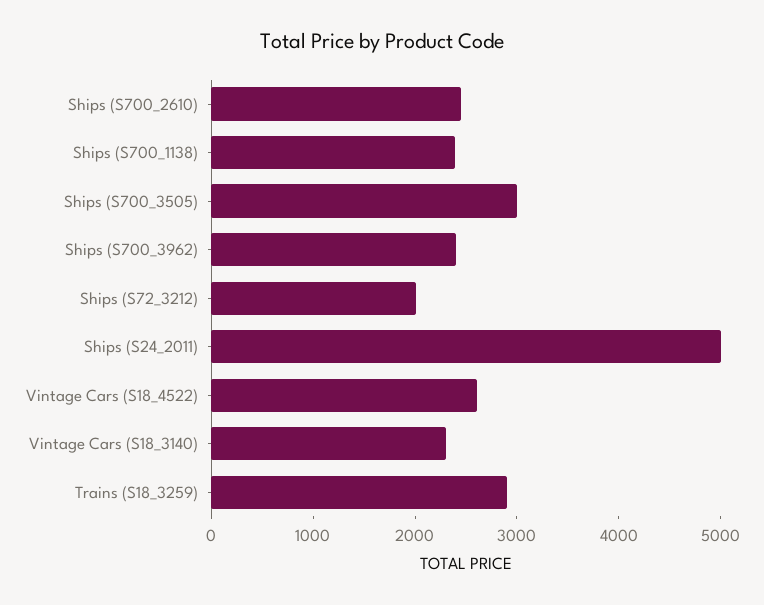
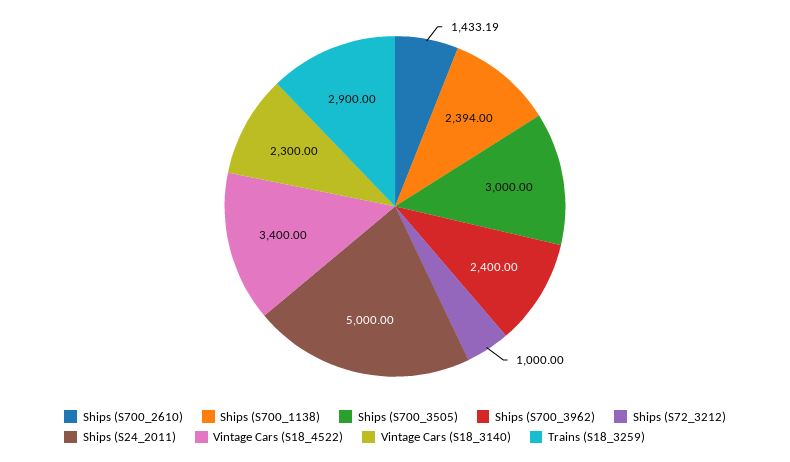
  {
-   "Ships (S700_2610)": 2400,
+   "Ships (S700_2610)": 1433.19,
    "Ships (S700_1138)": 2394,
    "Ships (S700_3505)": 3000,
    "Ships (S700_3962)": 2400,
-   "Ships (S72_3212)": 2000,
+   "Ships (S72_3212)": 1000,
    "Ships (S24_2011)": 5000,
-   "Vintage Cars (S18_4522)": 2600,
+   "Vintage Cars (S18_4522)": 3400,
    "Vintage Cars (S18_3140)": 2300,
    "Trains (S18_3259)": 2900
  }

